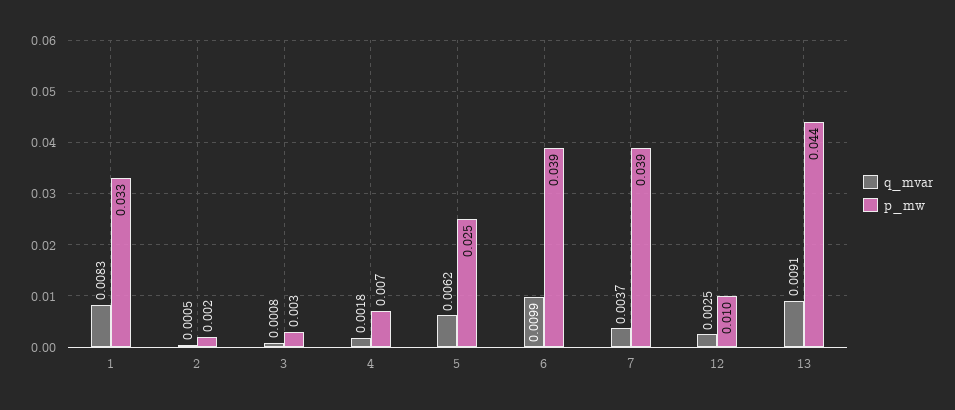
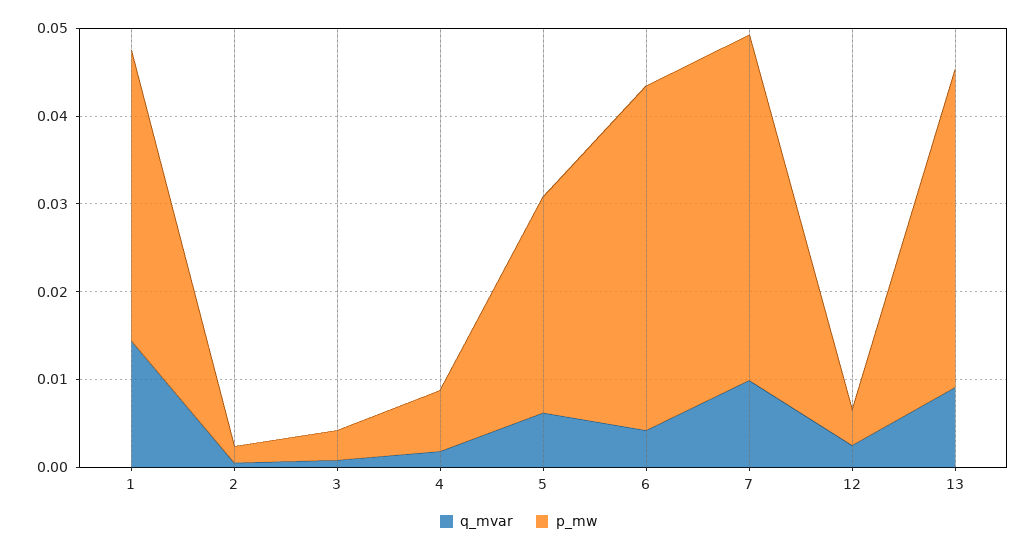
  {
    "q_mvar": {
-     "1": 0.0083,
+     "1": 0.014,
      "2": 0.0005,
      "3": 0.0008,
      "4": 0.0018,
      "5": 0.0062,
-     "6": 0.0099,
+     "6": 0.004,
-     "7": 0.0037,
+     "7": 0.01,
      "12": 0.0025,
      "13": 0.0091
    },
    "p_mw": {
      "1": 0.033,
      "2": 0.002,
      "3": 0.003,
      "4": 0.007,
      "5": 0.025,
      "6": 0.039,
      "7": 0.039,
-     "12": 0.01,
+     "12": 0.004,
-     "13": 0.044
+     "13": 0.036
    }
  }

